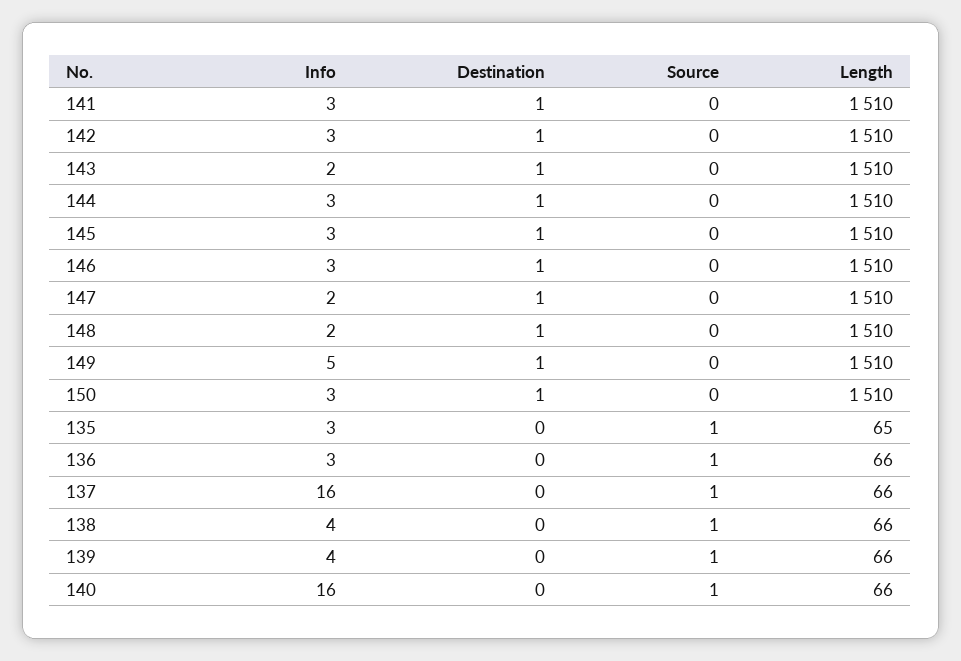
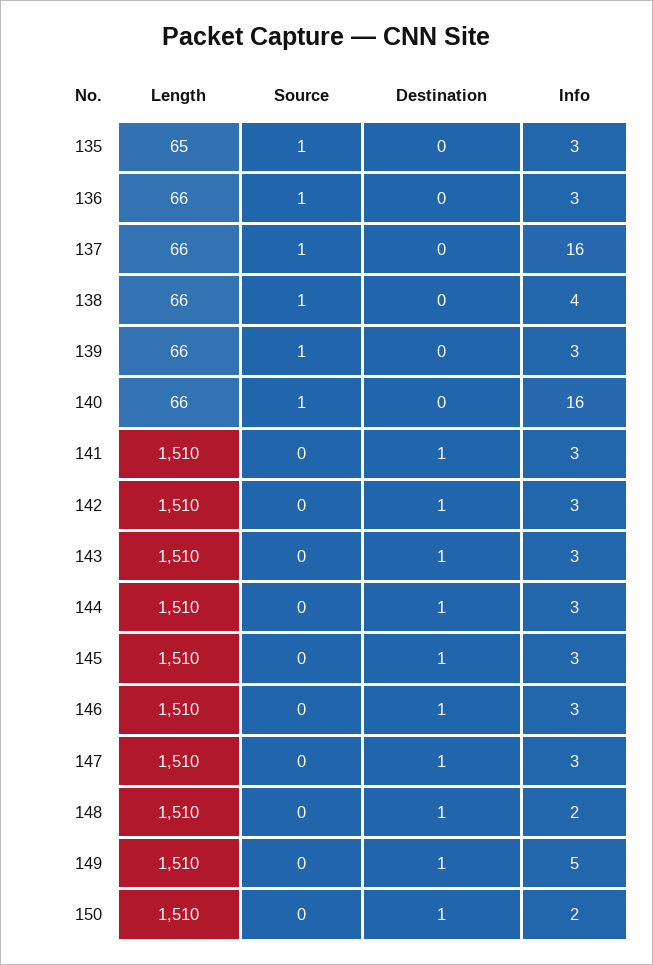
  {
    "Info": {
      "141": 3,
      "142": 3,
-     "143": 2,
+     "143": 3,
      "144": 3,
      "145": 3,
      "146": 3,
-     "147": 2,
+     "147": 3,
      "148": 2,
      "149": 5,
-     "150": 3,
+     "150": 2,
      "135": 3,
      "136": 3,
      "137": 16,
      "138": 4,
-     "139": 4,
+     "139": 3,
      "140": 16
    },
    "Destination": {
      "141": 1,
      "142": 1,
      "143": 1,
      "144": 1,
      "145": 1,
      "146": 1,
      "147": 1,
      "148": 1,
      "149": 1,
      "150": 1,
      "135": 0,
      "136": 0,
      "137": 0,
      "138": 0,
      "139": 0,
      "140": 0
    },
    "Source": {
      "141": 0,
      "142": 0,
      "143": 0,
      "144": 0,
      "145": 0,
      "146": 0,
      "147": 0,
      "148": 0,
      "149": 0,
      "150": 0,
      "135": 1,
      "136": 1,
      "137": 1,
      "138": 1,
      "139": 1,
      "140": 1
    },
    "Length": {
      "141": 1510,
      "142": 1510,
      "143": 1510,
      "144": 1510,
      "145": 1510,
      "146": 1510,
      "147": 1510,
      "148": 1510,
      "149": 1510,
      "150": 1510,
      "135": 65,
      "136": 66,
      "137": 66,
      "138": 66,
      "139": 66,
      "140": 66
    }
  }

